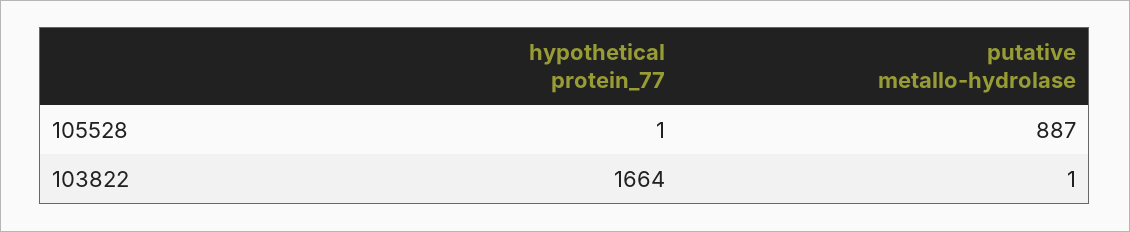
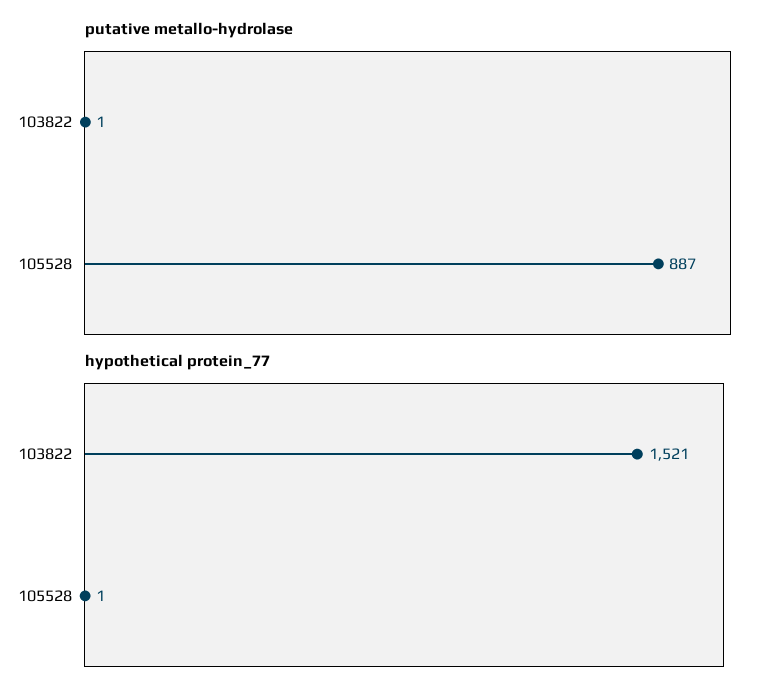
  {
    "hypothetical protein_77": {
      "105528": 1,
-     "103822": 1664
+     "103822": 1521
    },
    "putative metallo-hydrolase": {
      "105528": 887,
      "103822": 1
    }
  }

